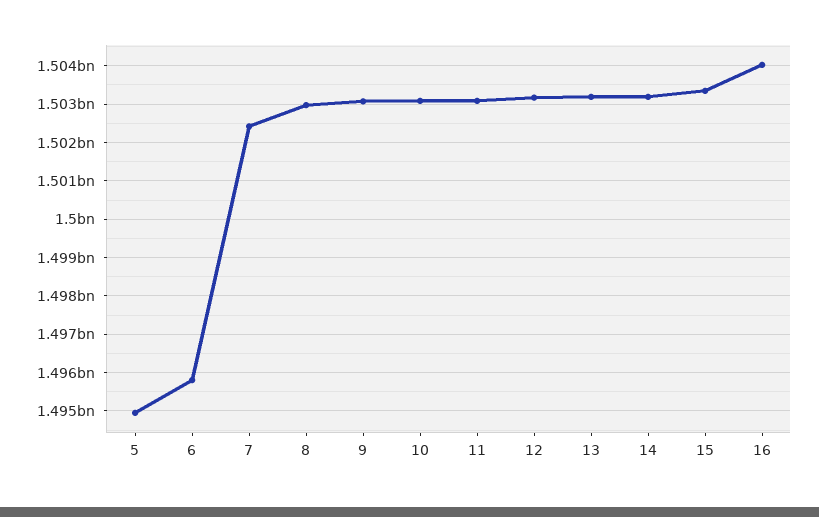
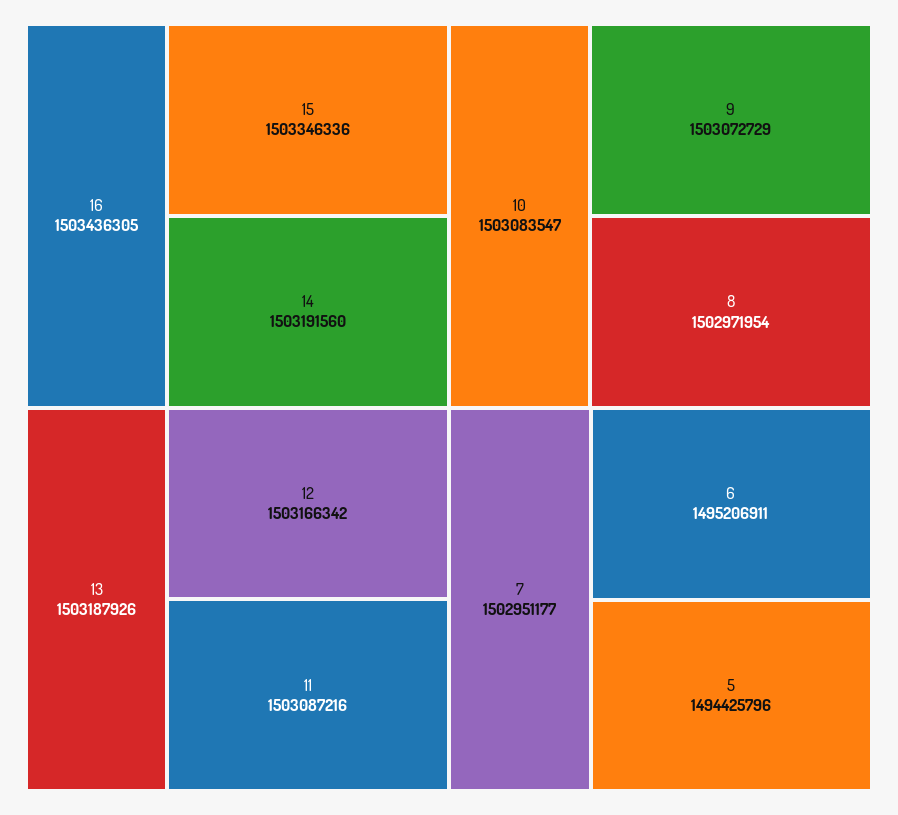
  {
-   "5": 1495000000,
+   "5": 1494425796,
-   "6": 1495800000,
+   "6": 1495206911,
-   "7": 1502400000,
+   "7": 1502951177,
    "8": 1502971954,
    "9": 1503072729,
    "10": 1503083547,
    "11": 1503087216,
    "12": 1503166342,
    "13": 1503187926,
    "14": 1503191560,
    "15": 1503346336,
-   "16": 1504000000
+   "16": 1503436305
  }

